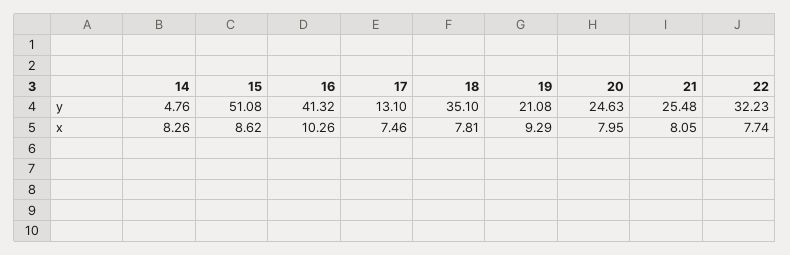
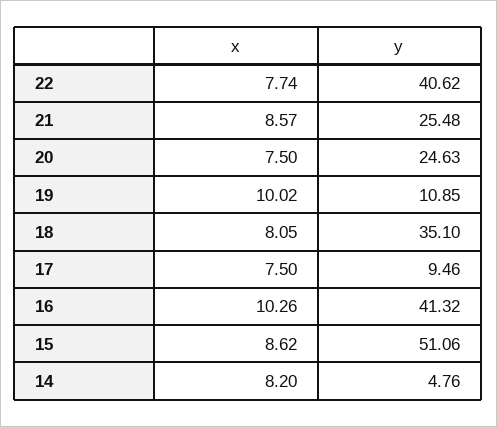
  {
    "14": {
      "y": 4.76,
-     "x": 8.26
+     "x": 8.2
    },
    "15": {
-     "y": 51.08,
+     "y": 51.06,
      "x": 8.62
    },
    "16": {
      "y": 41.32,
      "x": 10.26
    },
    "17": {
-     "y": 13.1,
+     "y": 9.46,
-     "x": 7.46
+     "x": 7.5
    },
    "18": {
      "y": 35.1,
-     "x": 7.81
+     "x": 8.05
    },
    "19": {
-     "y": 21.08,
+     "y": 10.85,
-     "x": 9.29
+     "x": 10.02
    },
    "20": {
      "y": 24.63,
-     "x": 7.95
+     "x": 7.5
    },
    "21": {
      "y": 25.48,
-     "x": 8.05
+     "x": 8.57
    },
    "22": {
-     "y": 32.23,
+     "y": 40.62,
      "x": 7.74
    }
  }

